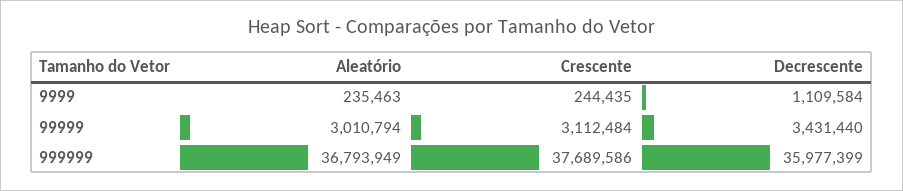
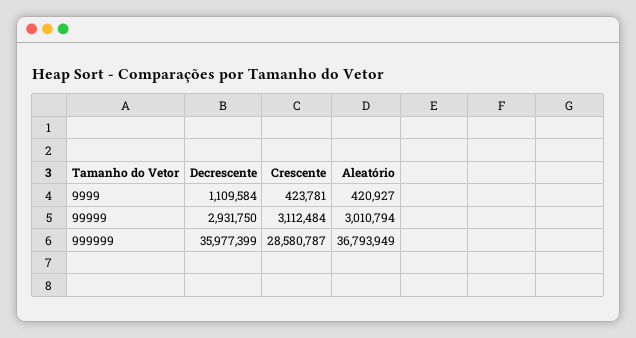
  {
    "Aleatório": {
-     "9999": 235463,
+     "9999": 420927,
      "99999": 3010794,
      "999999": 36793949
    },
    "Crescente": {
-     "9999": 244435,
+     "9999": 423781,
      "99999": 3112484,
-     "999999": 37689586
+     "999999": 28580787
    },
    "Decrescente": {
      "9999": 1109584,
-     "99999": 3431440,
+     "99999": 2931750,
      "999999": 35977399
    }
  }

